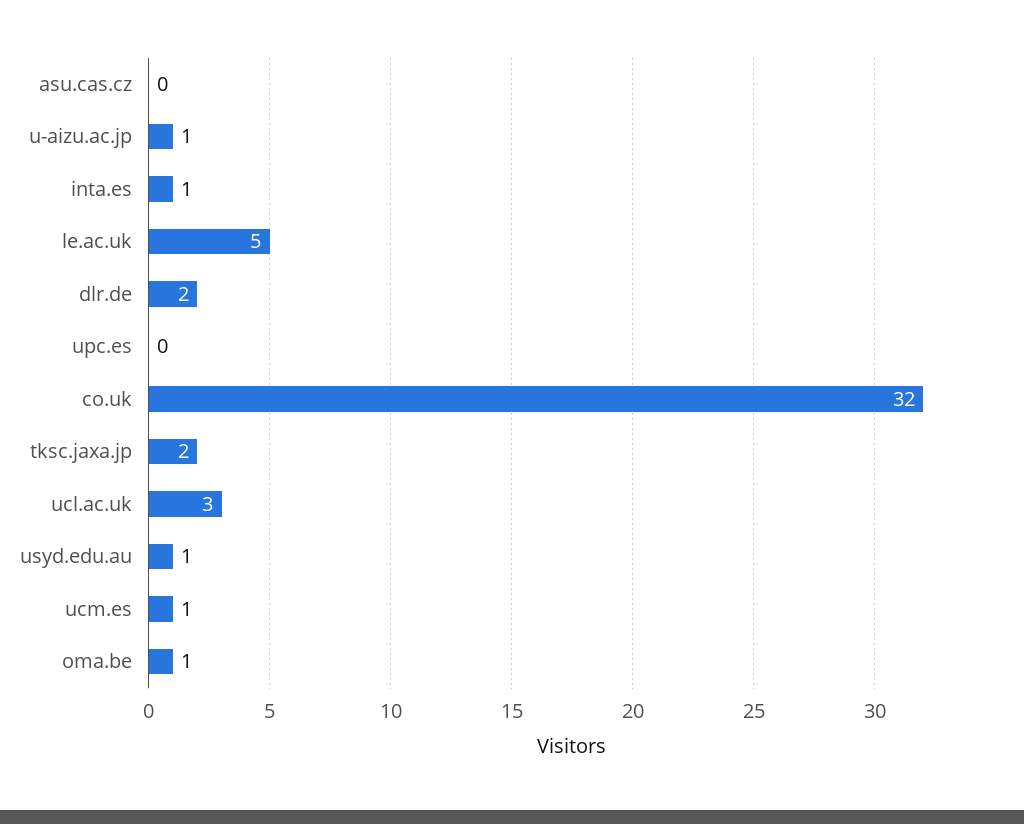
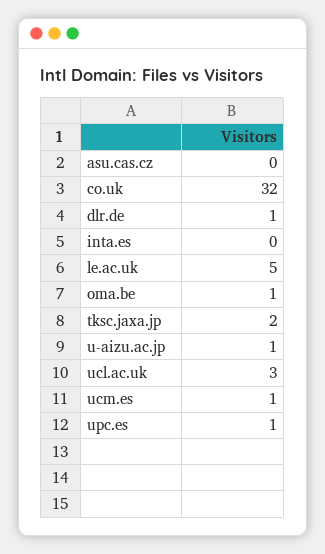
  {
    "asu.cas.cz": 0,
    "u-aizu.ac.jp": 1,
-   "inta.es": 1,
+   "inta.es": 0,
    "le.ac.uk": 5,
-   "dlr.de": 2,
+   "dlr.de": 1,
-   "upc.es": 0,
+   "upc.es": 1,
    "co.uk": 32,
    "tksc.jaxa.jp": 2,
    "ucl.ac.uk": 3,
-   "usyd.edu.au": 1,
    "ucm.es": 1,
    "oma.be": 1
  }

